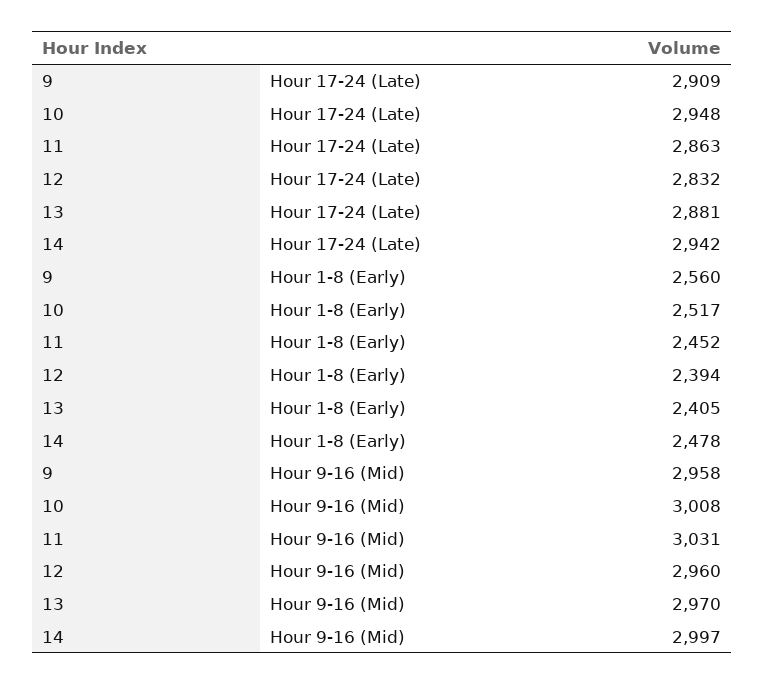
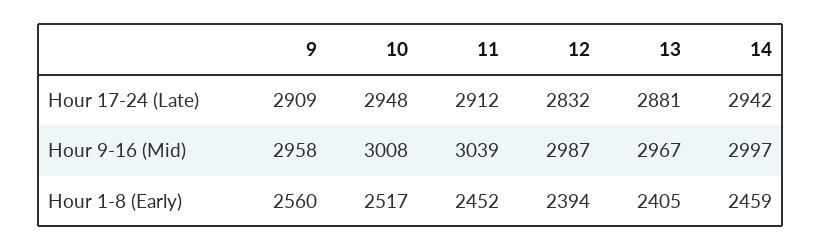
  {
    "9": {
      "Hour 17-24 (Late)": 2909,
      "Hour 1-8 (Early)": 2560,
      "Hour 9-16 (Mid)": 2958
    },
    "10": {
      "Hour 17-24 (Late)": 2948,
      "Hour 1-8 (Early)": 2517,
      "Hour 9-16 (Mid)": 3008
    },
    "11": {
-     "Hour 17-24 (Late)": 2863,
+     "Hour 17-24 (Late)": 2912,
      "Hour 1-8 (Early)": 2452,
-     "Hour 9-16 (Mid)": 3031
+     "Hour 9-16 (Mid)": 3039
    },
    "12": {
      "Hour 17-24 (Late)": 2832,
      "Hour 1-8 (Early)": 2394,
-     "Hour 9-16 (Mid)": 2960
+     "Hour 9-16 (Mid)": 2987
    },
    "13": {
      "Hour 17-24 (Late)": 2881,
      "Hour 1-8 (Early)": 2405,
-     "Hour 9-16 (Mid)": 2970
+     "Hour 9-16 (Mid)": 2967
    },
    "14": {
      "Hour 17-24 (Late)": 2942,
-     "Hour 1-8 (Early)": 2478,
+     "Hour 1-8 (Early)": 2459,
      "Hour 9-16 (Mid)": 2997
    }
  }

